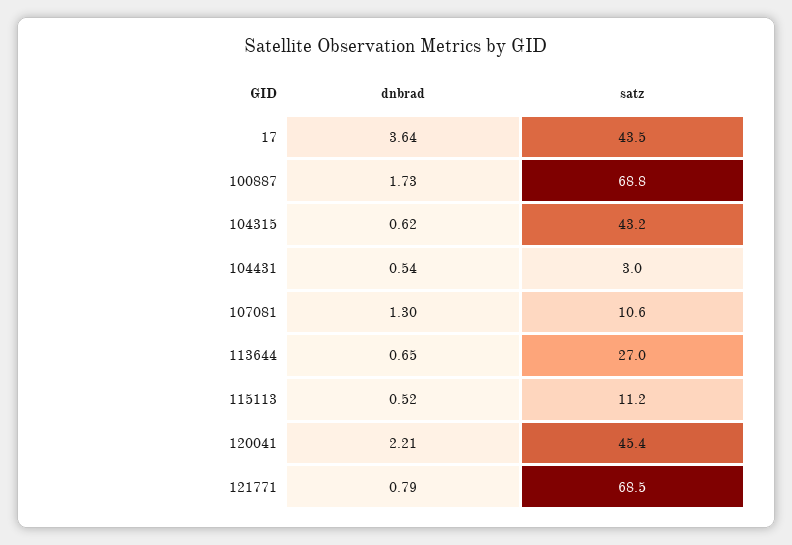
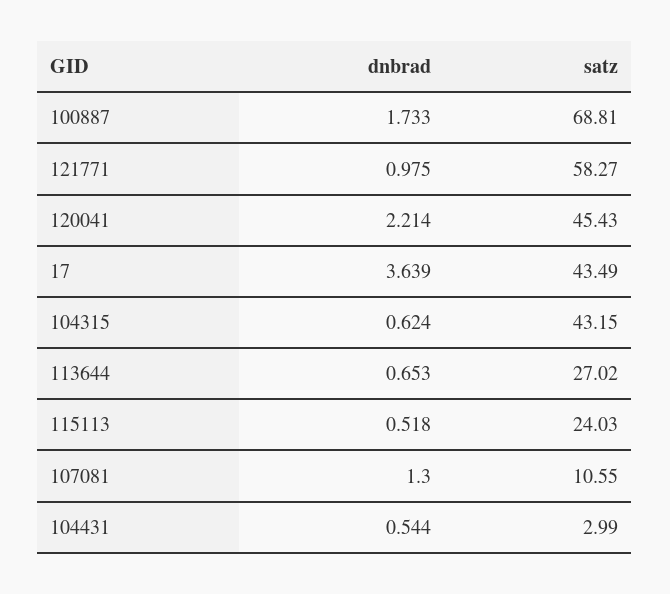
  {
    "dnbrad": {
      "17": 3.639,
      "100887": 1.733,
      "104315": 0.624,
      "104431": 0.544,
      "107081": 1.3,
      "113644": 0.653,
      "115113": 0.518,
      "120041": 2.214,
-     "121771": 0.79
+     "121771": 0.975
    },
    "satz": {
      "17": 43.49,
      "100887": 68.81,
      "104315": 43.15,
      "104431": 2.99,
      "107081": 10.55,
      "113644": 27.02,
-     "115113": 11.2,
+     "115113": 24.03,
      "120041": 45.43,
-     "121771": 68.5
+     "121771": 58.27
    }
  }

